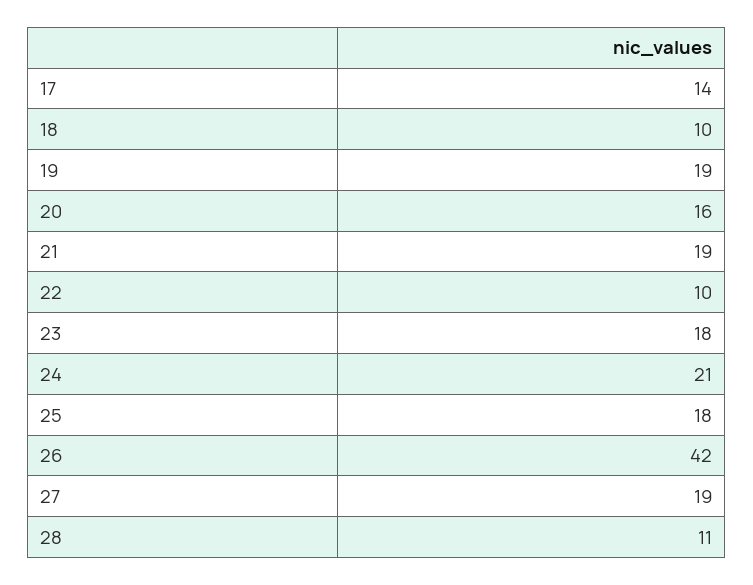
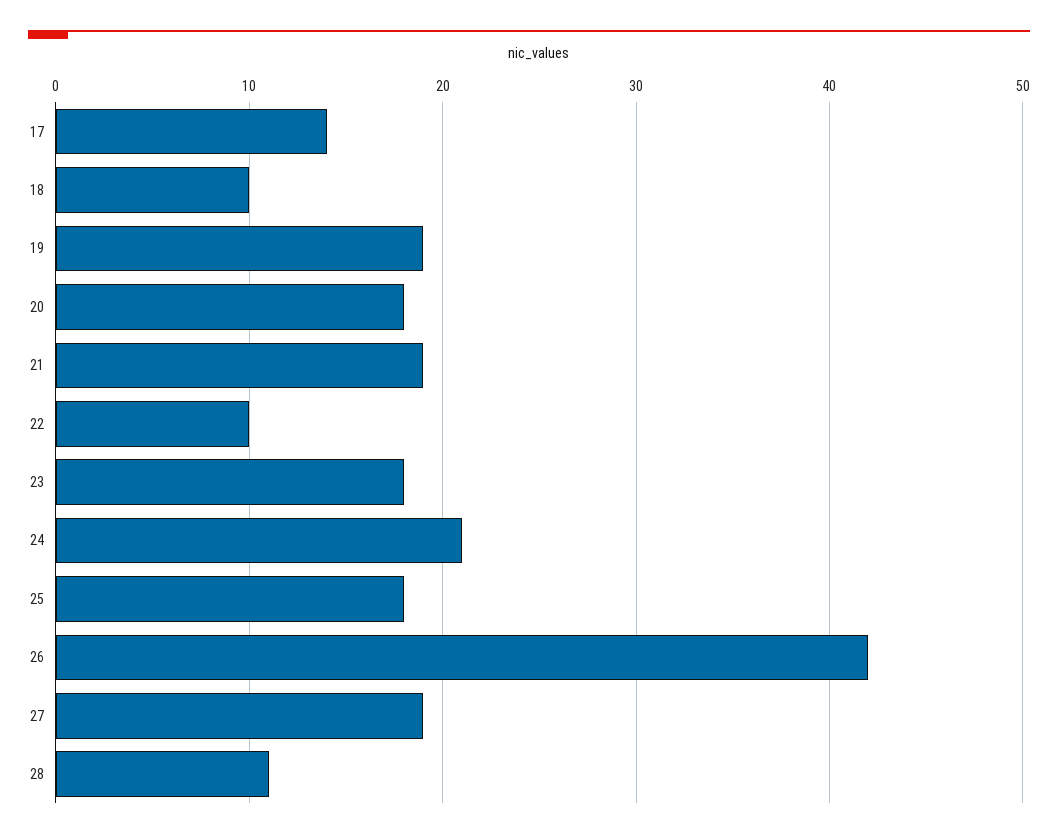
  {
    "17": 14,
    "18": 10,
    "19": 19,
-   "20": 16,
+   "20": 18,
    "21": 19,
    "22": 10,
    "23": 18,
    "24": 21,
    "25": 18,
    "26": 42,
    "27": 19,
    "28": 11
  }

